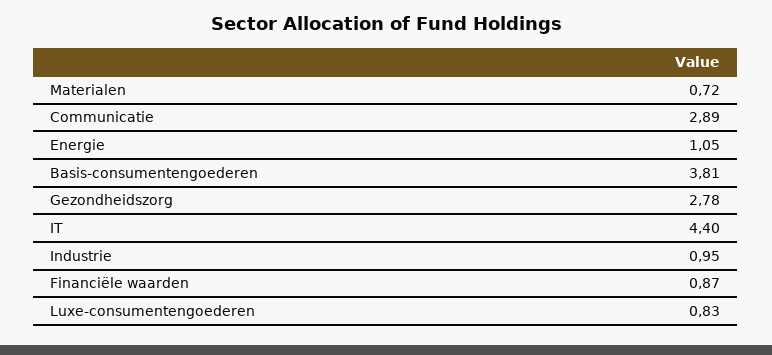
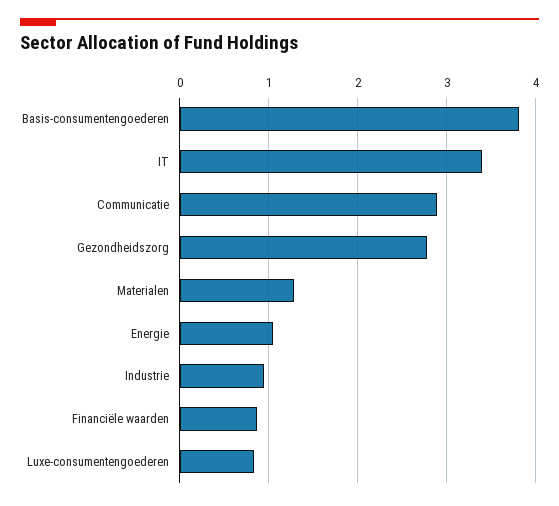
  {
-   "Materialen": 0.72,
+   "Materialen": 1.3,
    "Communicatie": 2.89,
    "Energie": 1.05,
    "Basis-consumentengoederen": 3.81,
    "Gezondheidszorg": 2.78,
-   "IT": 4.4,
+   "IT": 3.4,
    "Industrie": 0.95,
    "Financiële waarden": 0.87,
    "Luxe-consumentengoederen": 0.83
  }

